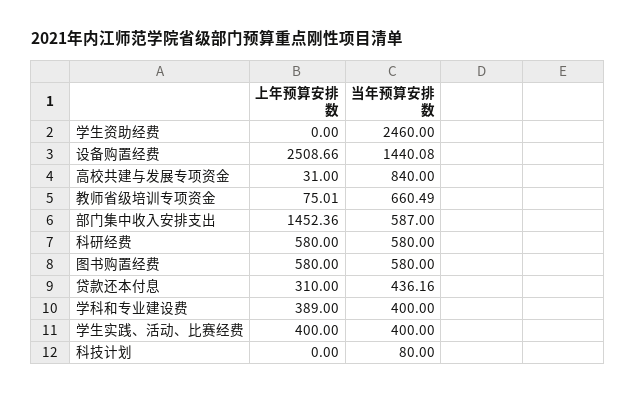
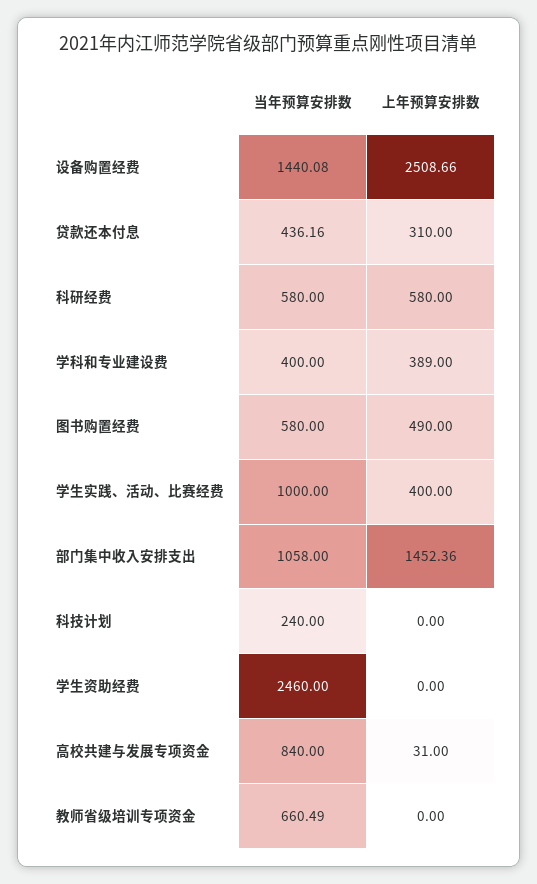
  {
    "上年预算安排数": {
      "学生资助经费": 0,
      "设备购置经费": 2508.66,
      "高校共建与发展专项资金": 31,
-     "教师省级培训专项资金": 75.01,
+     "教师省级培训专项资金": 0,
      "部门集中收入安排支出": 1452.36,
      "科研经费": 580,
-     "图书购置经费": 580,
+     "图书购置经费": 490,
      "贷款还本付息": 310,
      "学科和专业建设费": 389,
      "学生实践、活动、比赛经费": 400,
      "科技计划": 0
    },
    "当年预算安排数": {
      "学生资助经费": 2460,
      "设备购置经费": 1440.08,
      "高校共建与发展专项资金": 840,
      "教师省级培训专项资金": 660.49,
-     "部门集中收入安排支出": 587,
+     "部门集中收入安排支出": 1058,
      "科研经费": 580,
      "图书购置经费": 580,
      "贷款还本付息": 436.16,
      "学科和专业建设费": 400,
-     "学生实践、活动、比赛经费": 400,
+     "学生实践、活动、比赛经费": 1000,
-     "科技计划": 80
+     "科技计划": 240
    }
  }

